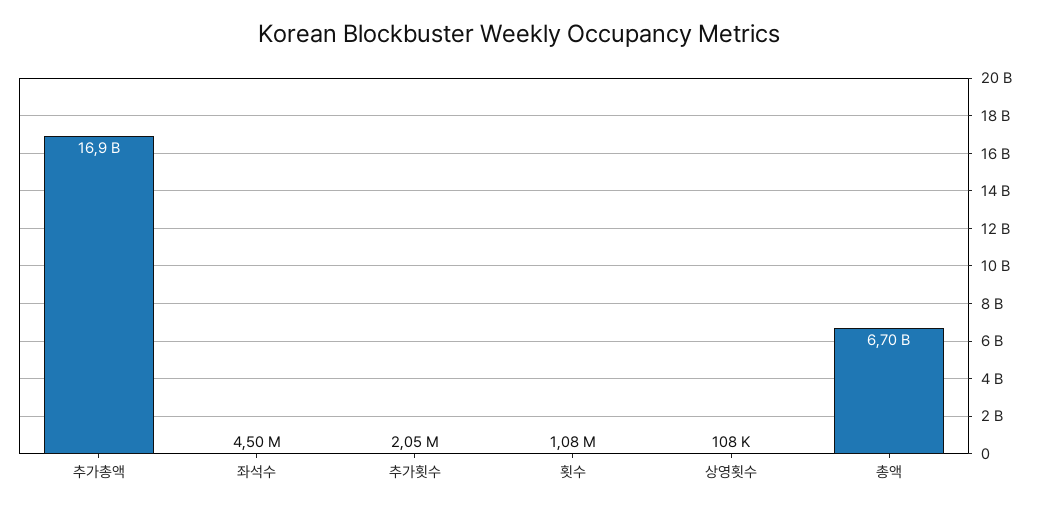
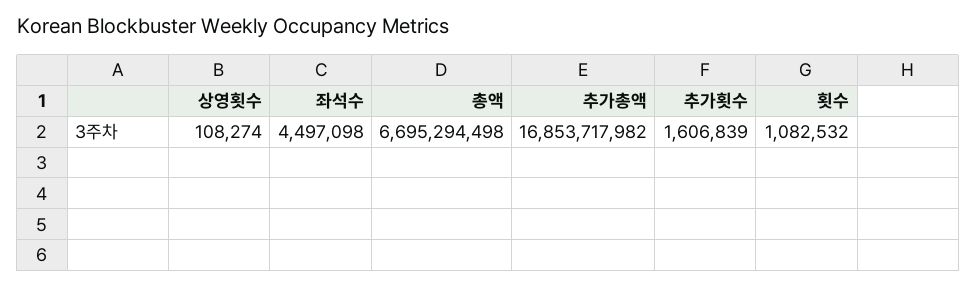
  {
    "추가총액": 16853717982,
    "좌석수": 4497098,
-   "추가횟수": 2050000,
+   "추가횟수": 1606839,
    "횟수": 1082532,
    "상영횟수": 108274,
    "총액": 6695294498
  }

